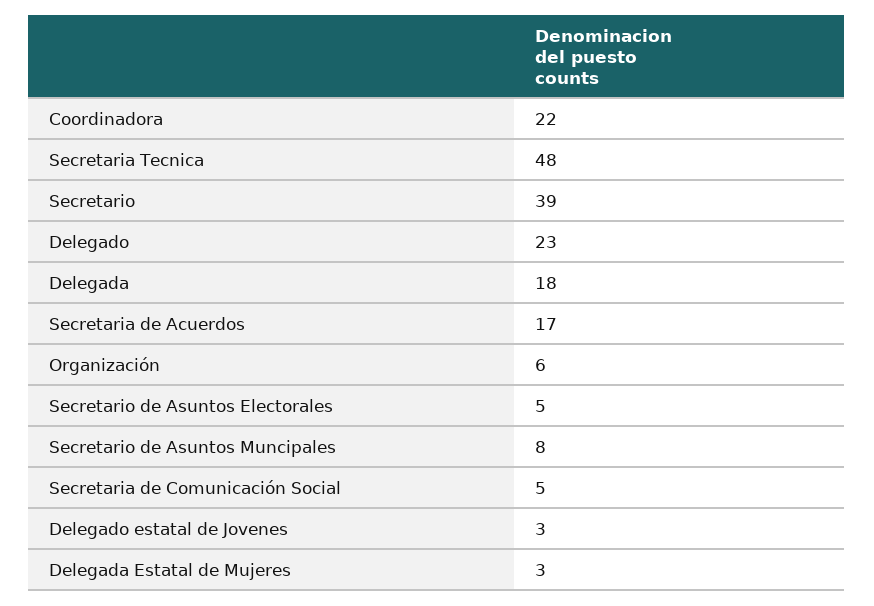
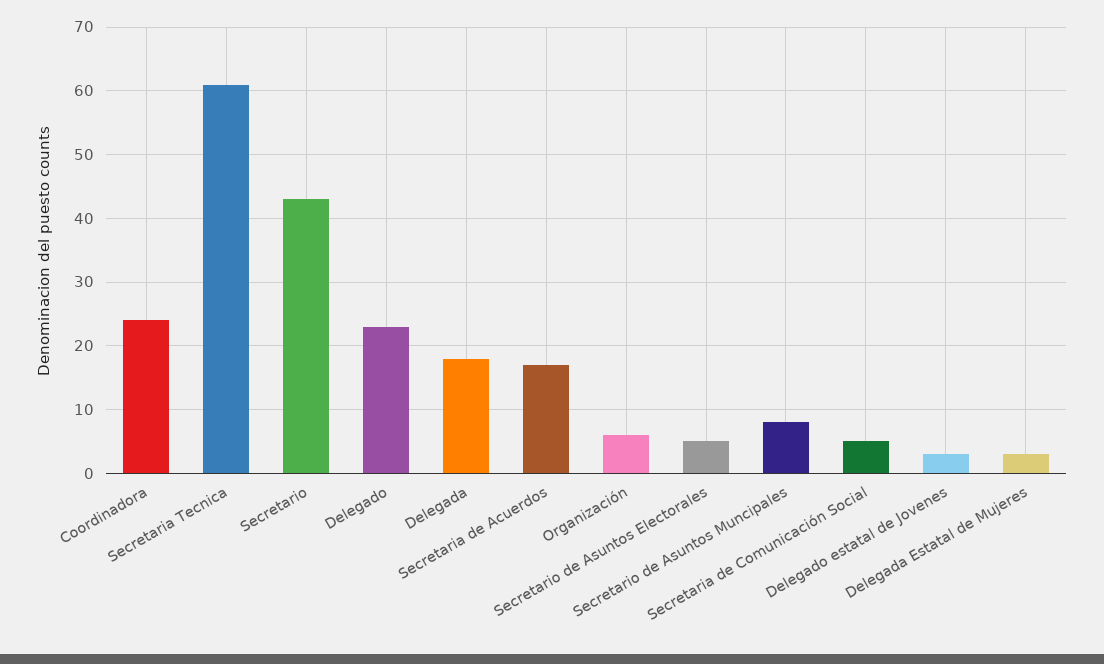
  {
-   "Coordinadora": 22,
+   "Coordinadora": 24,
-   "Secretaria Tecnica": 48,
+   "Secretaria Tecnica": 61,
-   "Secretario": 39,
+   "Secretario": 43,
    "Delegado": 23,
    "Delegada": 18,
    "Secretaria de Acuerdos": 17,
    "Organización": 6,
    "Secretario de Asuntos Electorales": 5,
    "Secretario de Asuntos Muncipales": 8,
    "Secretaria de Comunicación Social": 5,
    "Delegado estatal de Jovenes": 3,
    "Delegada Estatal de Mujeres": 3
  }

